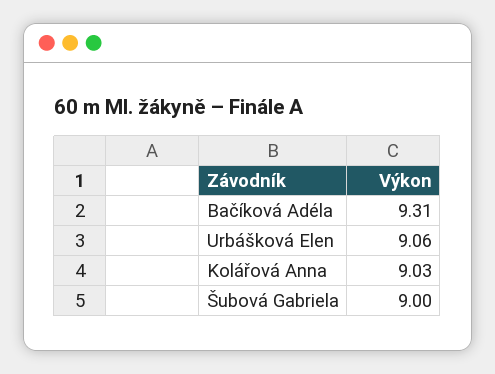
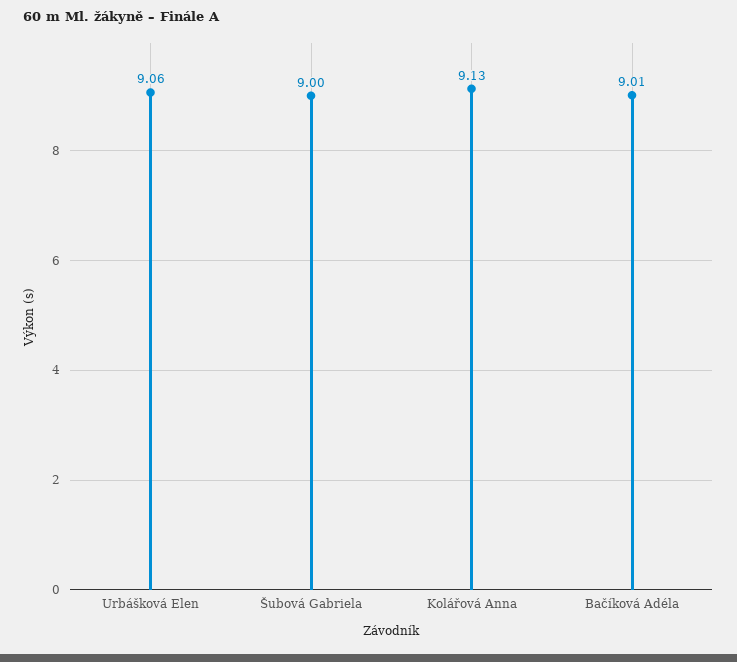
  {
-   "Bačíková Adéla": 9.31,
+   "Bačíková Adéla": 9.01,
    "Urbášková Elen": 9.06,
-   "Kolářová Anna": 9.03,
+   "Kolářová Anna": 9.13,
    "Šubová Gabriela": 9
  }

